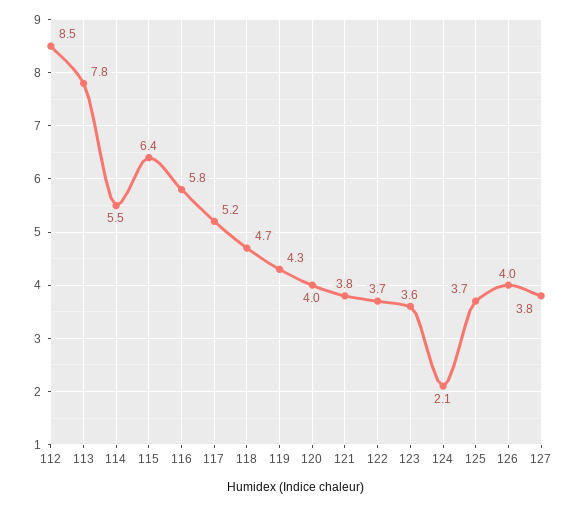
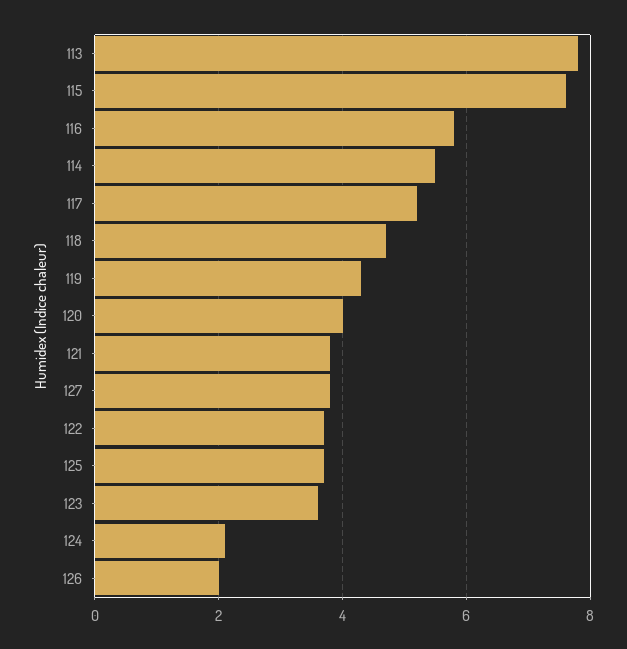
  {
-   "112": 8.5,
    "113": 7.8,
    "114": 5.5,
-   "115": 6.4,
+   "115": 7.5,
    "116": 5.8,
    "117": 5.2,
    "118": 4.7,
    "119": 4.3,
    "120": 4,
    "121": 3.8,
    "122": 3.7,
    "123": 3.6,
    "124": 2.1,
    "125": 3.7,
-   "126": 4,
+   "126": 2,
    "127": 3.8
  }

